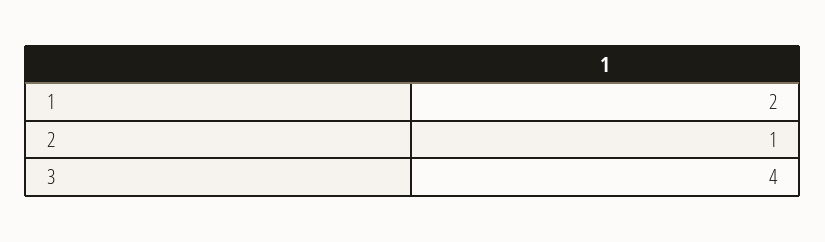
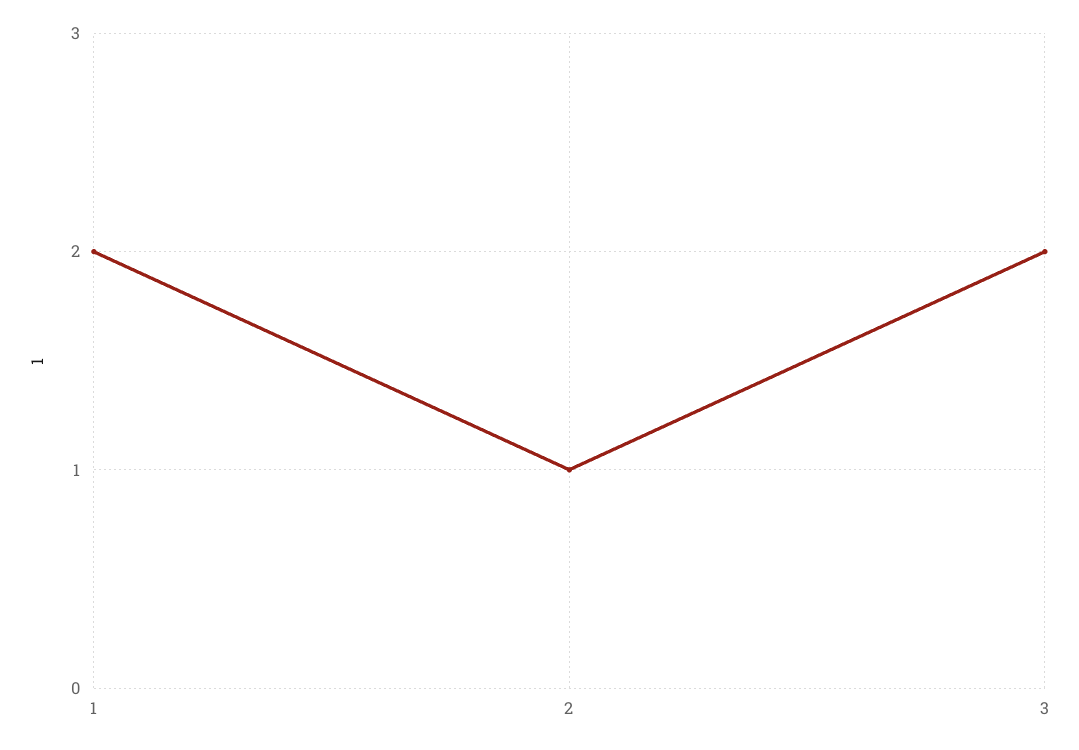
  {
    "1": 2,
    "2": 1,
-   "3": 4
+   "3": 2
  }

